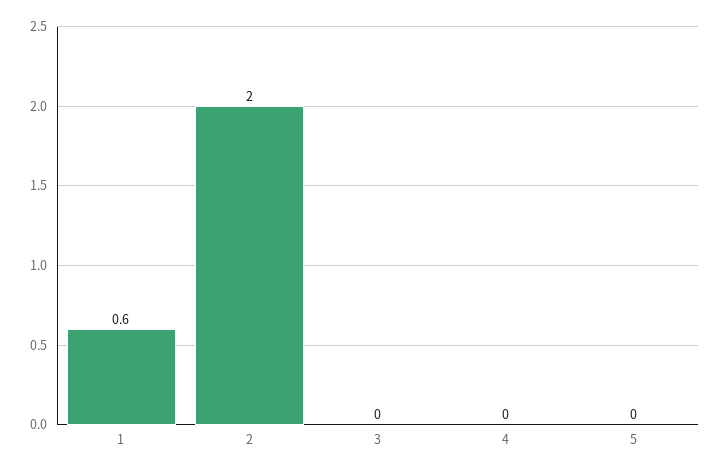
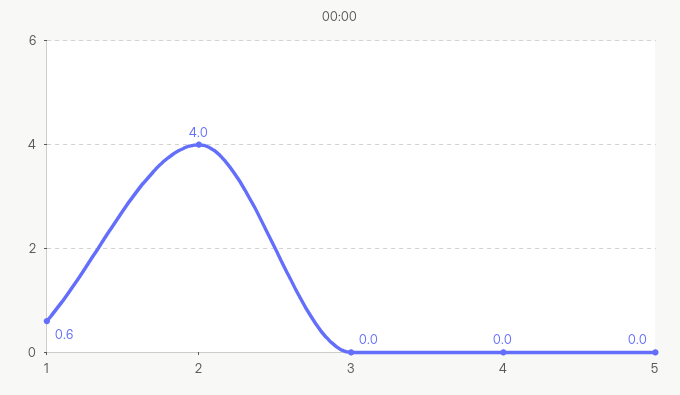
  {
    "1": 0.6,
-   "2": 2,
+   "2": 4,
    "3": 0,
    "4": 0,
    "5": 0
  }

